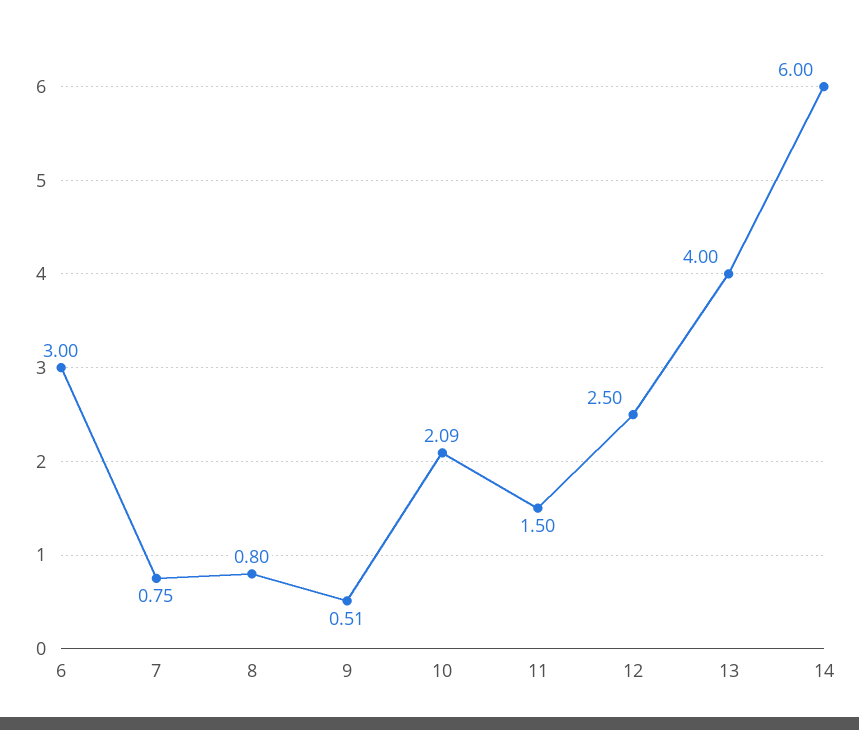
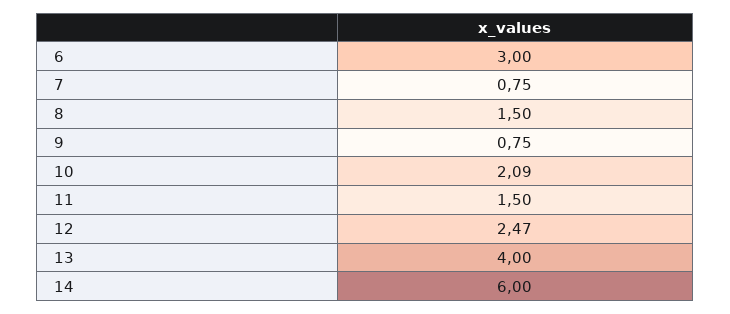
  {
    "6": 3,
    "7": 0.75,
-   "8": 0.8,
+   "8": 1.5,
-   "9": 0.51,
+   "9": 0.75,
    "10": 2.09,
    "11": 1.5,
-   "12": 2.5,
+   "12": 2.47,
    "13": 4,
    "14": 6
  }

